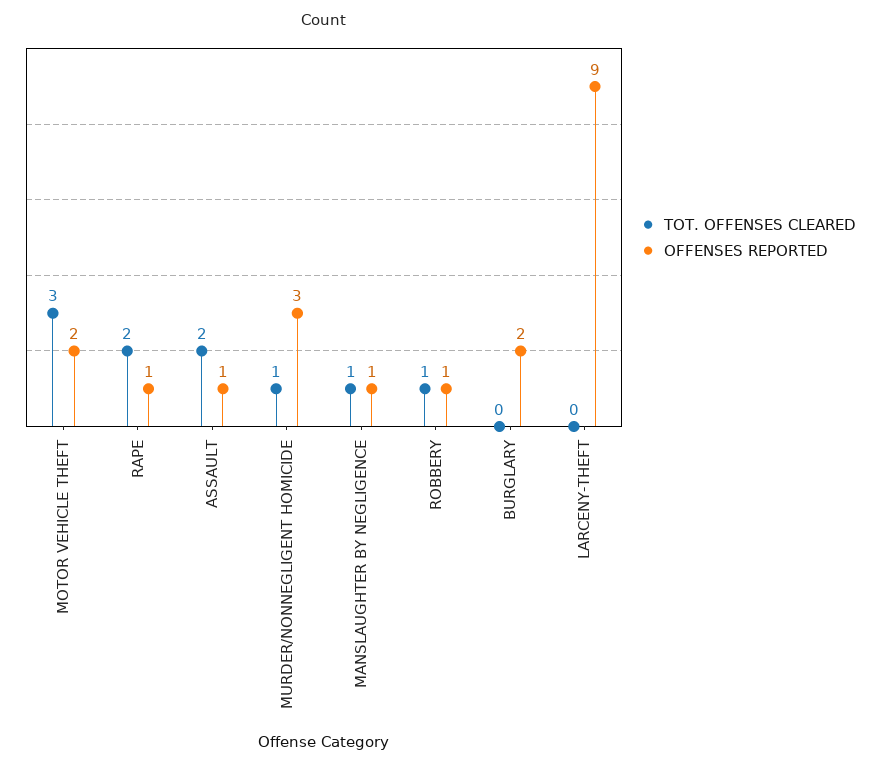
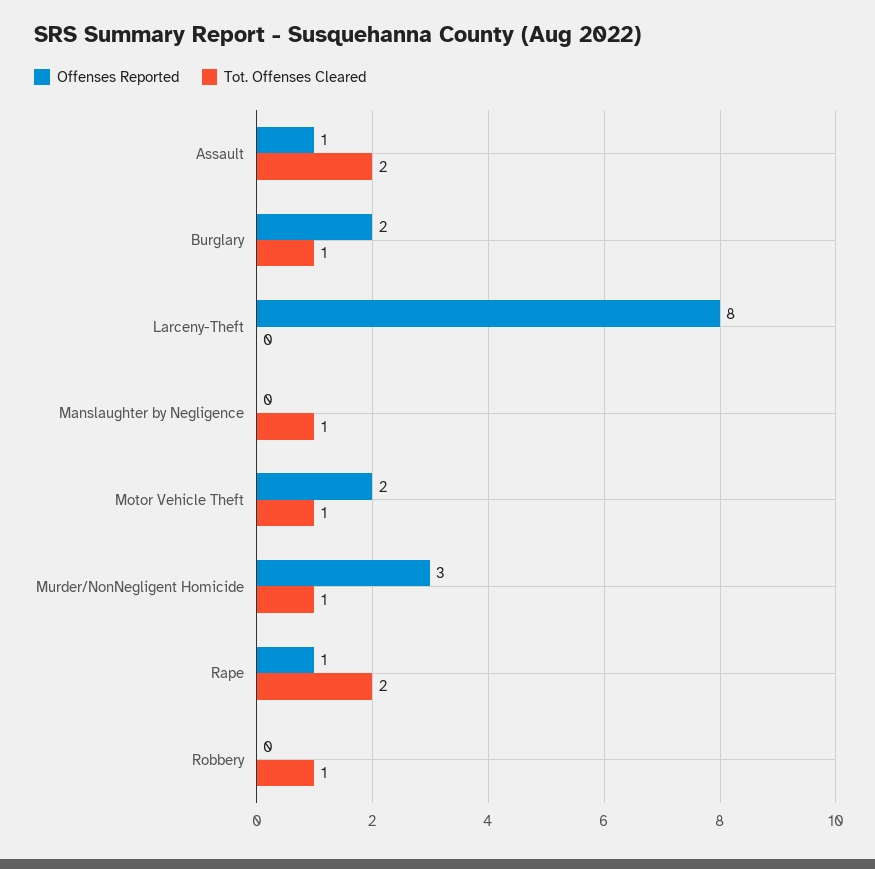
  {
    "TOT. OFFENSES CLEARED": {
-     "MOTOR VEHICLE THEFT": 3,
+     "MOTOR VEHICLE THEFT": 1,
      "RAPE": 2,
      "ASSAULT": 2,
      "MURDER/NONNEGLIGENT HOMICIDE": 1,
      "MANSLAUGHTER BY NEGLIGENCE": 1,
      "ROBBERY": 1,
-     "BURGLARY": 0,
+     "BURGLARY": 1,
      "LARCENY-THEFT": 0
    },
    "OFFENSES REPORTED": {
      "MOTOR VEHICLE THEFT": 2,
      "RAPE": 1,
      "ASSAULT": 1,
      "MURDER/NONNEGLIGENT HOMICIDE": 3,
-     "MANSLAUGHTER BY NEGLIGENCE": 1,
+     "MANSLAUGHTER BY NEGLIGENCE": 0,
-     "ROBBERY": 1,
+     "ROBBERY": 0,
      "BURGLARY": 2,
-     "LARCENY-THEFT": 9
+     "LARCENY-THEFT": 8
    }
  }

